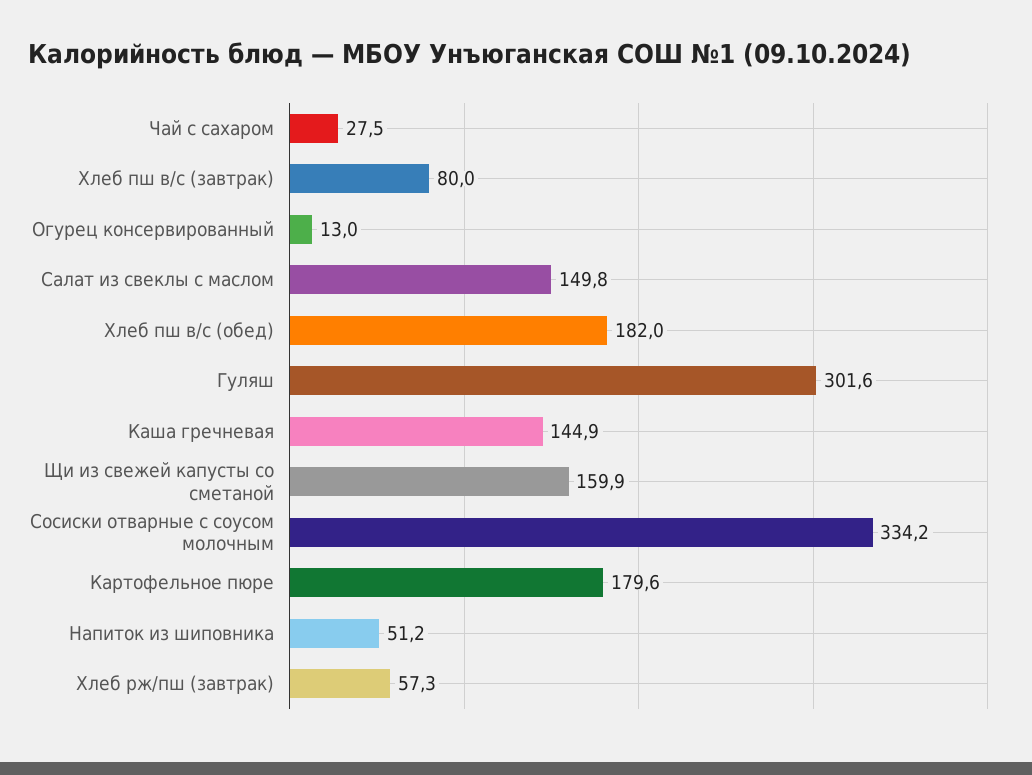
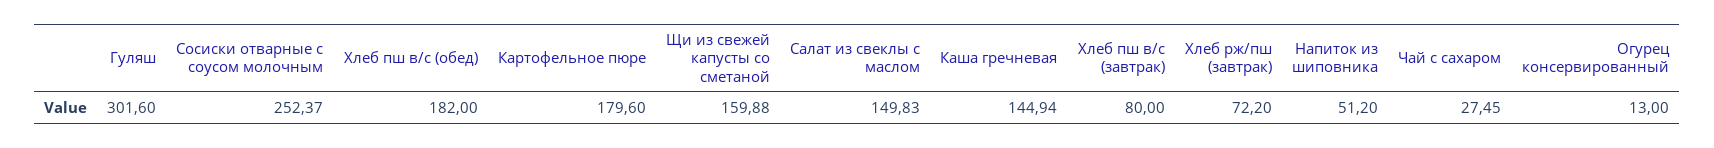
  {
    "Чай с сахаром": 27.45,
    "Хлеб пш в/с (завтрак)": 80,
    "Огурец консервированный": 13,
    "Салат из свеклы с маслом": 149.83,
    "Хлеб пш в/с (обед)": 182,
    "Гуляш": 301.6,
    "Каша гречневая": 144.94,
    "Щи из свежей капусты со сметаной": 159.88,
-   "Сосиски отварные с соусом молочным": 334.2,
+   "Сосиски отварные с соусом молочным": 252.37,
    "Картофельное пюре": 179.6,
    "Напиток из шиповника": 51.2,
-   "Хлеб рж/пш (завтрак)": 57.3
+   "Хлеб рж/пш (завтрак)": 72.2
  }

